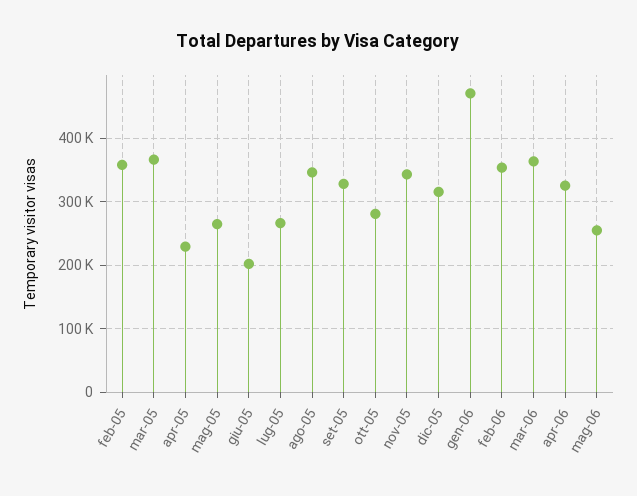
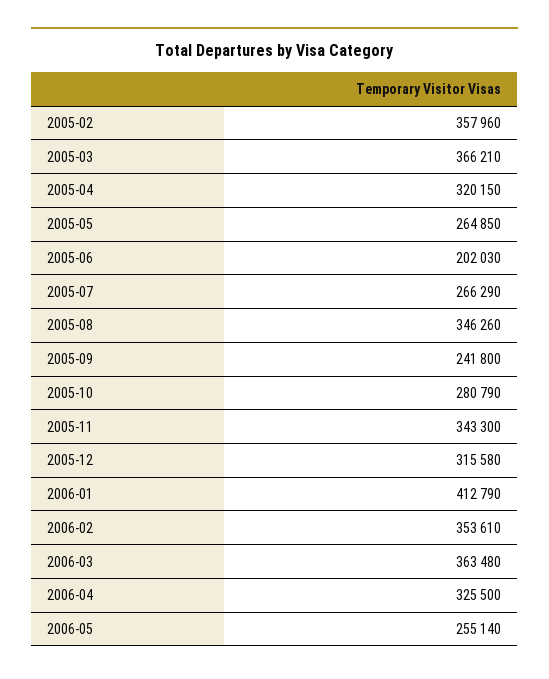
  {
    "feb-05": 357960,
    "mar-05": 366210,
-   "apr-05": 230000,
+   "apr-05": 320150,
    "mag-05": 264850,
    "giu-05": 202030,
    "lug-05": 266290,
    "ago-05": 346260,
-   "set-05": 330000,
+   "set-05": 241800,
    "ott-05": 280790,
    "nov-05": 343300,
    "dic-05": 315580,
-   "gen-06": 470000,
+   "gen-06": 412790,
    "feb-06": 353610,
    "mar-06": 363480,
    "apr-06": 325500,
    "mag-06": 255140
  }

